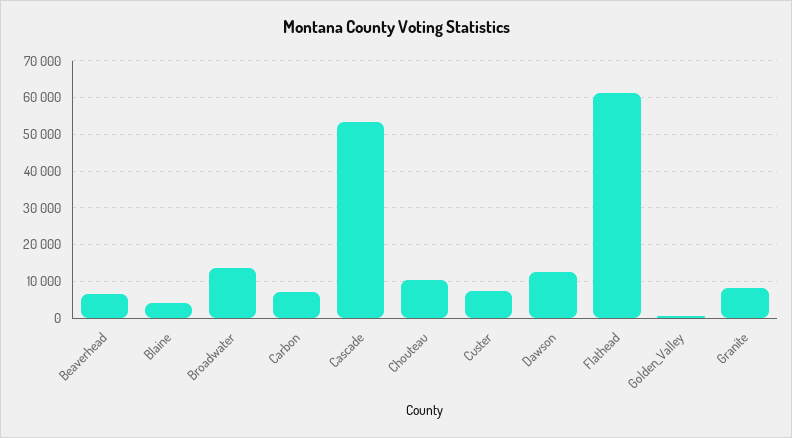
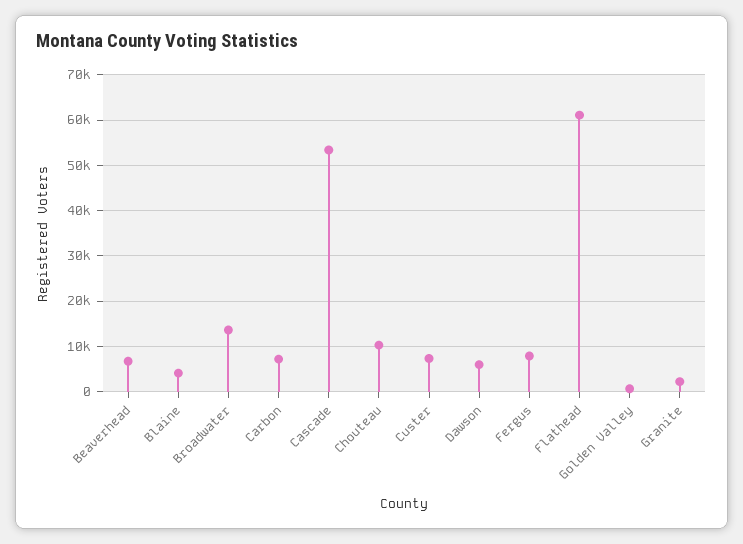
  {
    "Beaverhead": 6000,
    "Blaine": 4000,
    "Broadwater": 14000,
    "Carbon": 8000,
    "Cascade": 54000,
    "Chouteau": 10000,
    "Custer": 8000,
-   "Dawson": 12000,
+   "Dawson": 6000,
    "Flathead": 62000,
    "Golden_Valley": 0,
-   "Granite": 8000
+   "Granite": 2000,
+   "Fergus": 8000
  }

